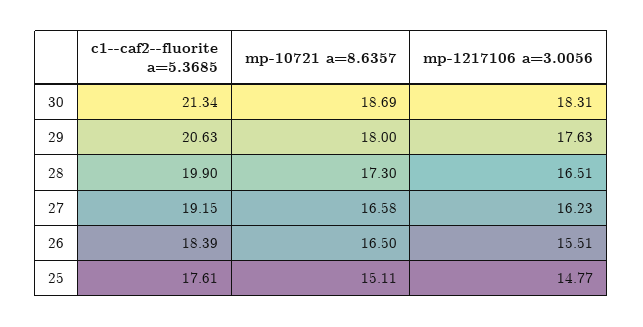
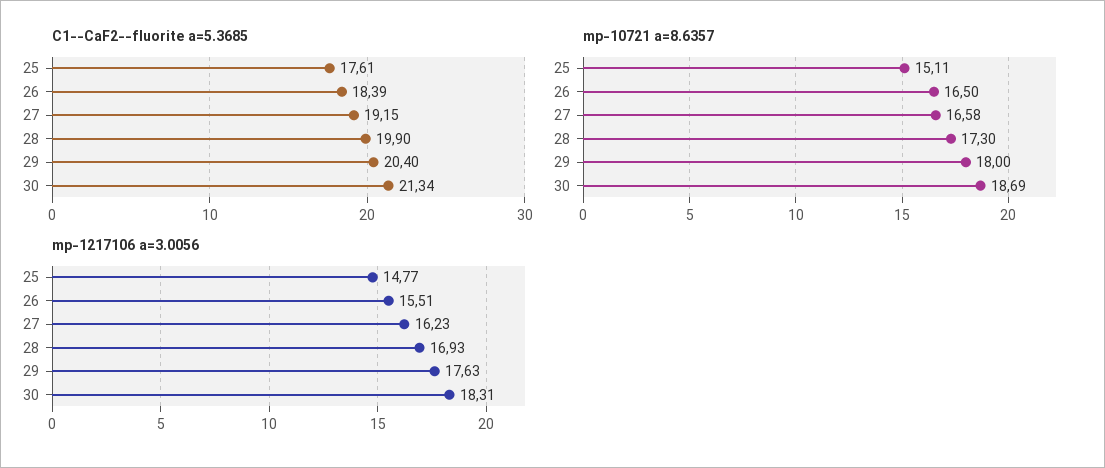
  {
    "c1--caf2--fluorite a=5.3685": {
      "30": 21.34,
-     "29": 20.63,
+     "29": 20.4,
      "28": 19.9,
      "27": 19.15,
      "26": 18.39,
      "25": 17.61
    },
    "mp-10721 a=8.6357": {
      "30": 18.69,
      "29": 18,
      "28": 17.3,
      "27": 16.58,
      "26": 16.5,
      "25": 15.11
    },
    "mp-1217106 a=3.0056": {
      "30": 18.31,
      "29": 17.63,
-     "28": 16.51,
+     "28": 16.93,
      "27": 16.23,
      "26": 15.51,
      "25": 14.77
    }
  }

